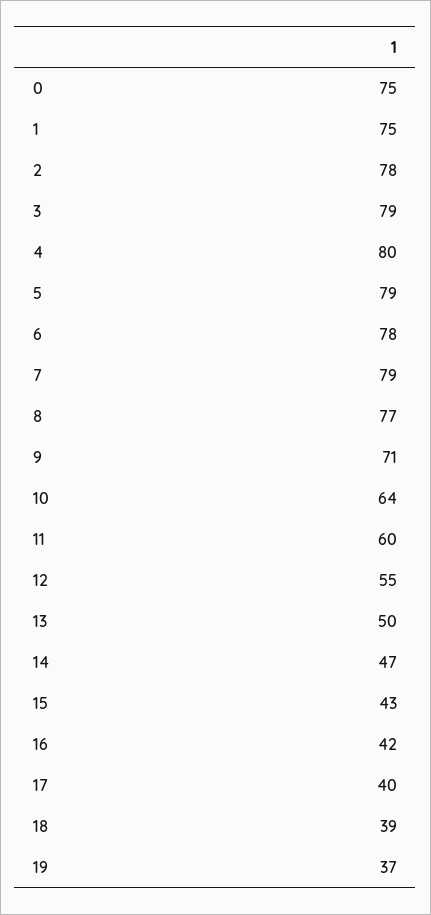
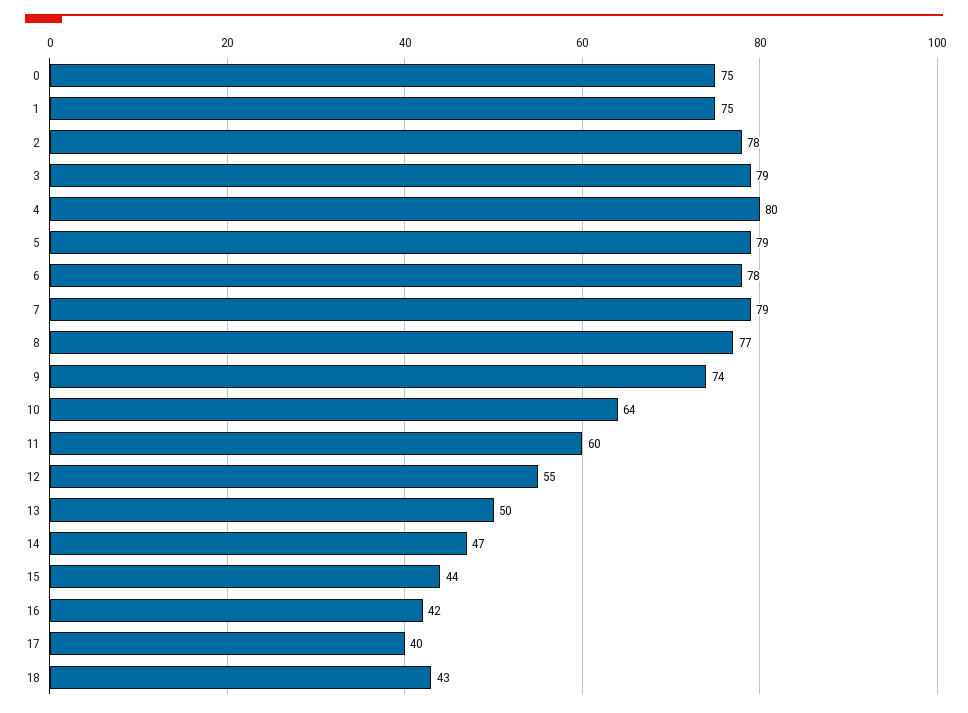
  {
    "0": 75,
    "1": 75,
    "2": 78,
    "3": 79,
    "4": 80,
    "5": 79,
    "6": 78,
    "7": 79,
    "8": 77,
-   "9": 71,
+   "9": 74,
    "10": 64,
    "11": 60,
    "12": 55,
    "13": 50,
    "14": 47,
-   "15": 43,
+   "15": 44,
    "16": 42,
    "17": 40,
-   "18": 39,
+   "18": 43
-   "19": 37
  }

